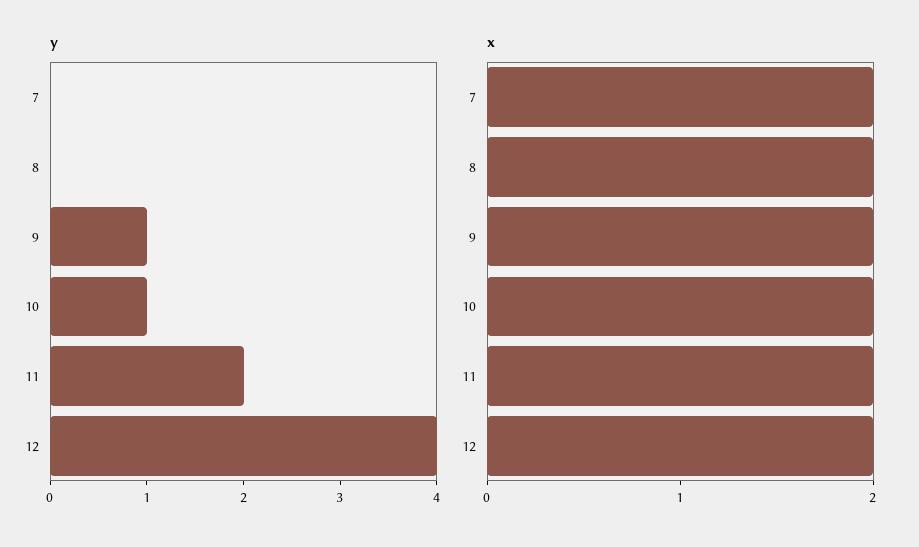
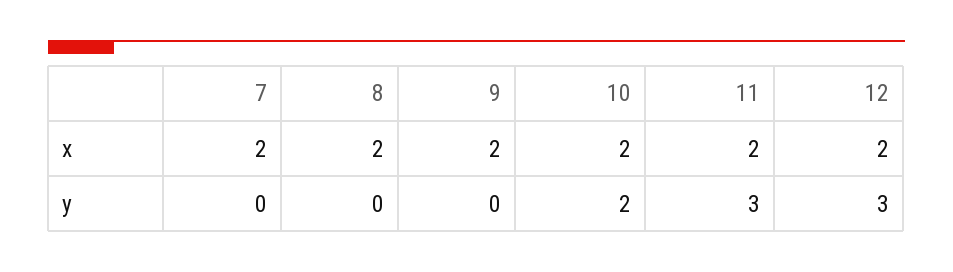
  {
    "y": {
      "7": 0,
      "8": 0,
-     "9": 1,
+     "9": 0,
-     "10": 1,
+     "10": 2,
-     "11": 2,
+     "11": 3,
-     "12": 4
+     "12": 3
    },
    "x": {
      "7": 2,
      "8": 2,
      "9": 2,
      "10": 2,
      "11": 2,
      "12": 2
    }
  }

